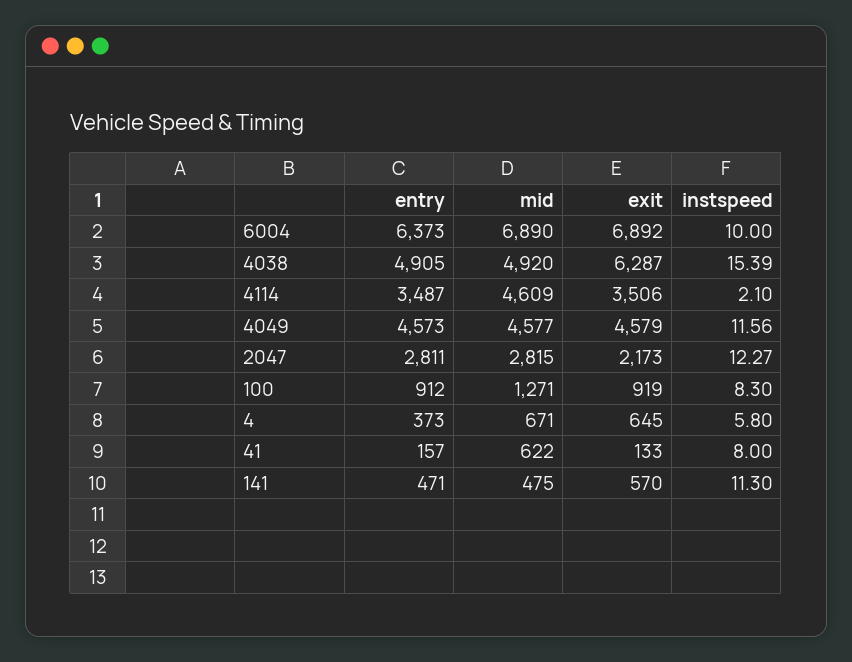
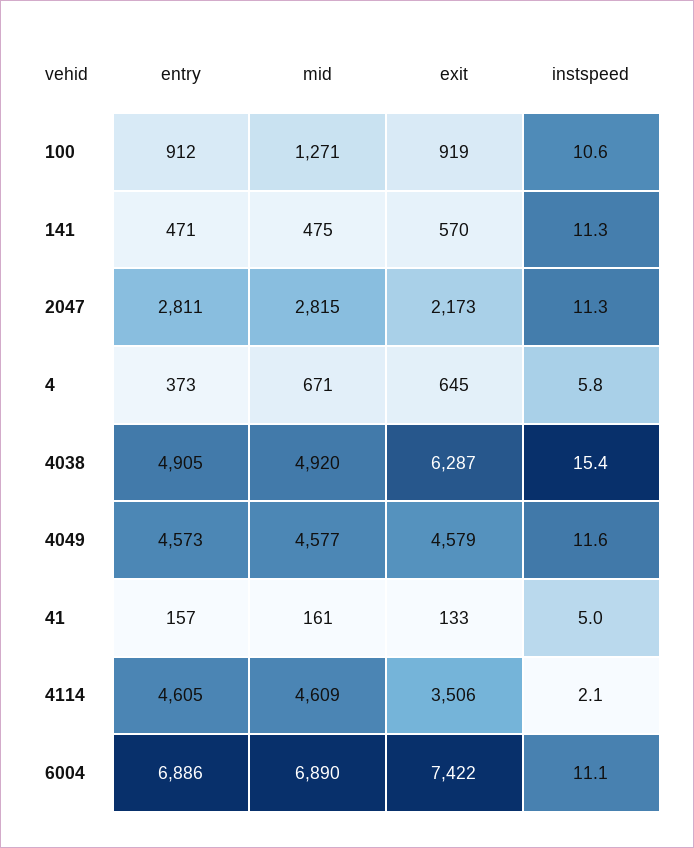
  {
    "entry": {
-     "6004": 6373,
+     "6004": 6886,
      "4038": 4905,
-     "4114": 3487,
+     "4114": 4605,
      "4049": 4573,
      "2047": 2811,
      "100": 912,
      "4": 373,
      "41": 157,
      "141": 471
    },
    "mid": {
      "6004": 6890,
      "4038": 4920,
      "4114": 4609,
      "4049": 4577,
      "2047": 2815,
      "100": 1271,
      "4": 671,
-     "41": 622,
+     "41": 161,
      "141": 475
    },
    "exit": {
-     "6004": 6892,
+     "6004": 7422,
      "4038": 6287,
      "4114": 3506,
      "4049": 4579,
      "2047": 2173,
      "100": 919,
      "4": 645,
      "41": 133,
      "141": 570
    },
    "instspeed": {
-     "6004": 10,
+     "6004": 11.1,
      "4038": 15.39,
      "4114": 2.1,
      "4049": 11.56,
-     "2047": 12.27,
+     "2047": 11.3,
-     "100": 8.3,
+     "100": 10.6,
      "4": 5.8,
-     "41": 8,
+     "41": 5,
      "141": 11.3
    }
  }

